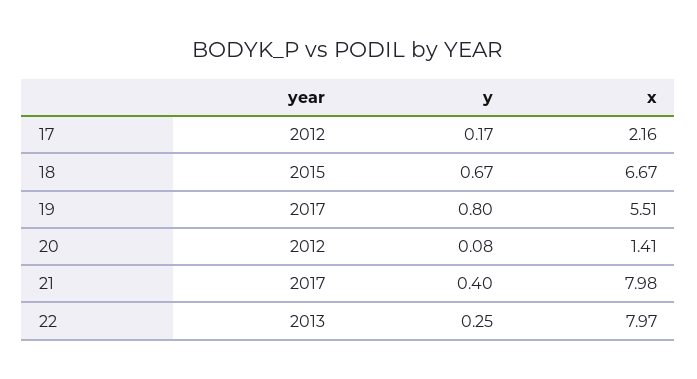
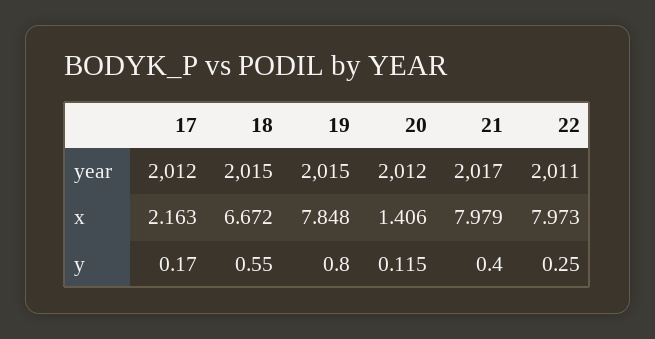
  {
    "year": {
      "17": 2012,
      "18": 2015,
-     "19": 2017,
+     "19": 2015,
      "20": 2012,
      "21": 2017,
-     "22": 2013
+     "22": 2011
    },
    "y": {
      "17": 0.17,
-     "18": 0.67,
+     "18": 0.55,
      "19": 0.8,
-     "20": 0.08,
+     "20": 0.115,
      "21": 0.4,
      "22": 0.25
    },
    "x": {
      "17": 2.163,
      "18": 6.672,
-     "19": 5.51,
+     "19": 7.848,
      "20": 1.406,
      "21": 7.979,
      "22": 7.973
    }
  }

